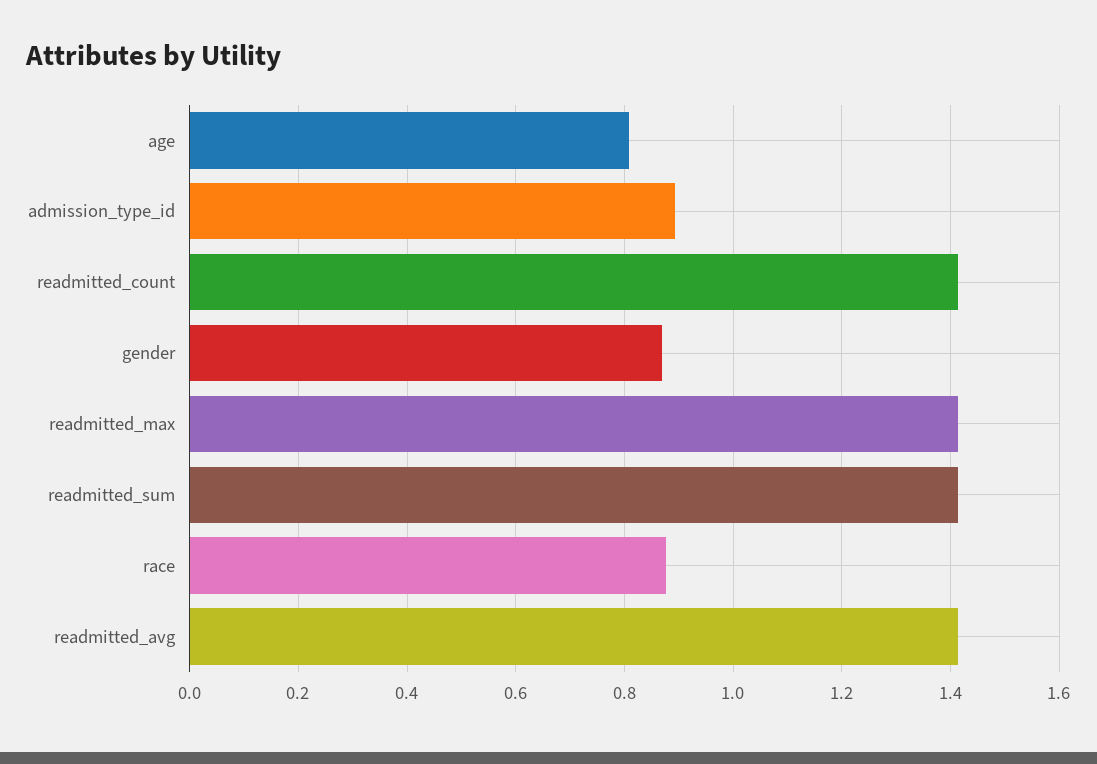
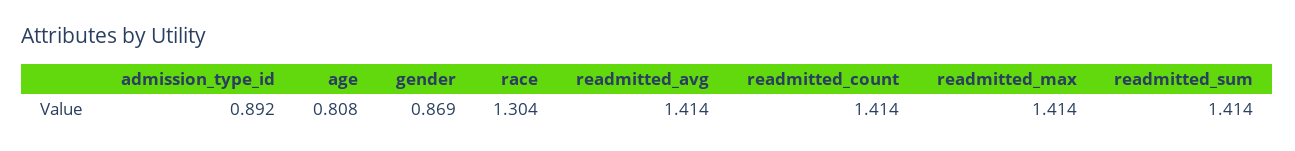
  {
    "age": 0.808,
    "admission_type_id": 0.892,
    "readmitted_count": 1.414,
    "gender": 0.869,
    "readmitted_max": 1.414,
    "readmitted_sum": 1.414,
-   "race": 0.88,
+   "race": 1.304,
    "readmitted_avg": 1.414
  }

